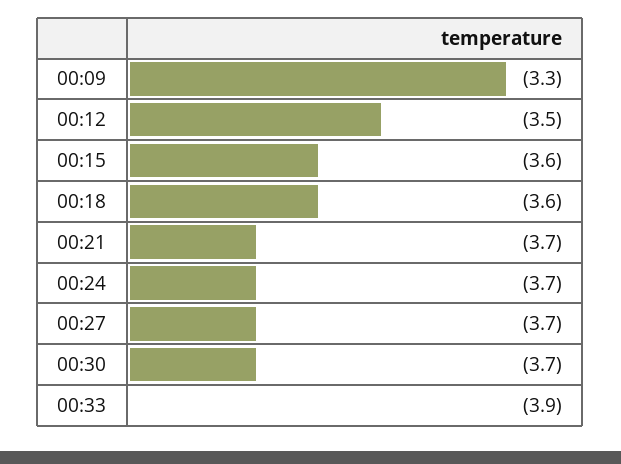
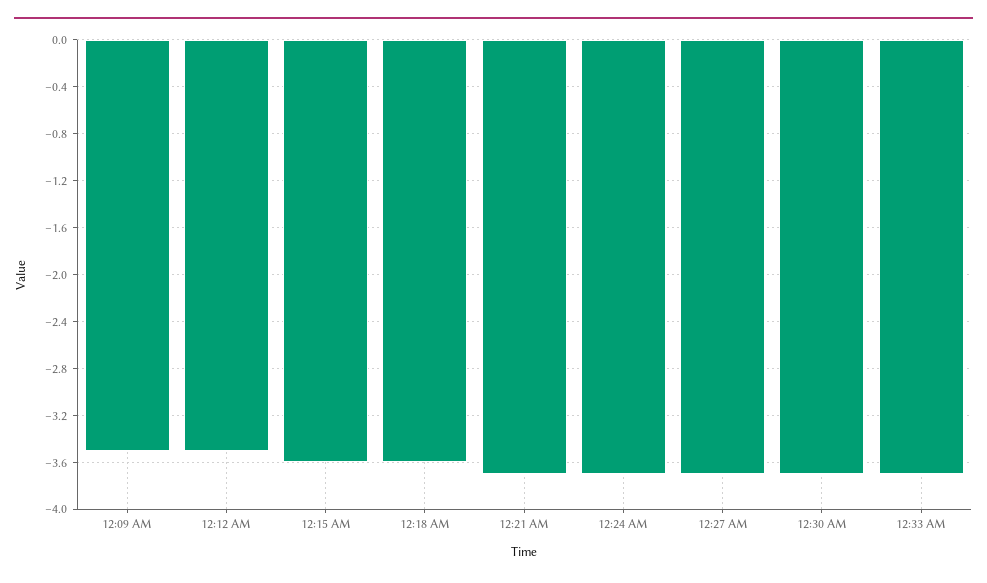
  {
-   "00:09": -3.3,
+   "00:09": -3.5,
    "00:12": -3.5,
    "00:15": -3.6,
    "00:18": -3.6,
    "00:21": -3.7,
    "00:24": -3.7,
    "00:27": -3.7,
    "00:30": -3.7,
-   "00:33": -3.9
+   "00:33": -3.7
  }

